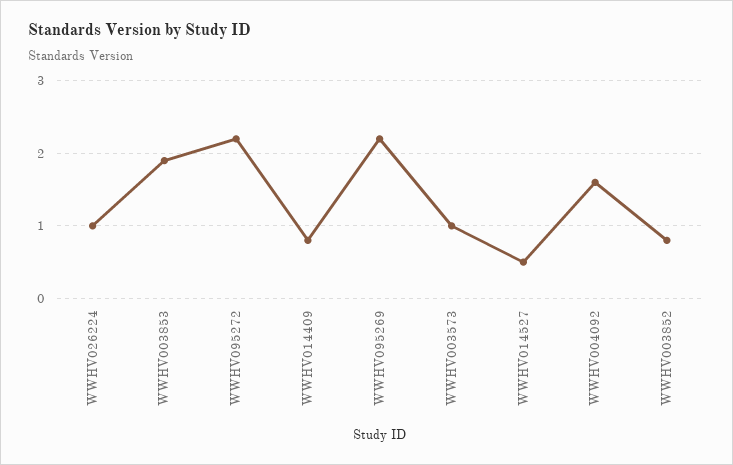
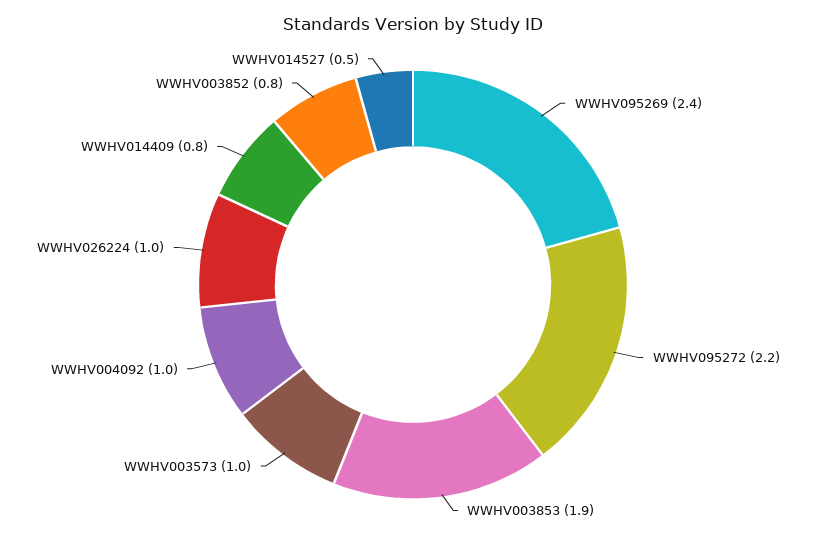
  {
    "WWHV026224": 1,
    "WWHV003853": 1.9,
    "WWHV095272": 2.2,
    "WWHV014409": 0.8,
-   "WWHV095269": 2.2,
+   "WWHV095269": 2.4,
    "WWHV003573": 1,
    "WWHV014527": 0.5,
-   "WWHV004092": 1.6,
+   "WWHV004092": 1,
    "WWHV003852": 0.8
  }

